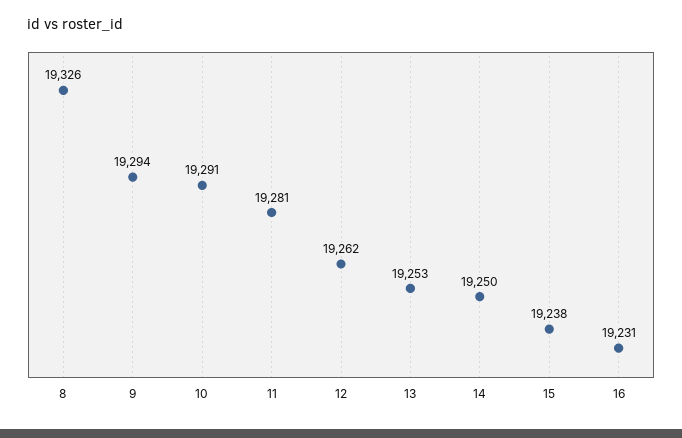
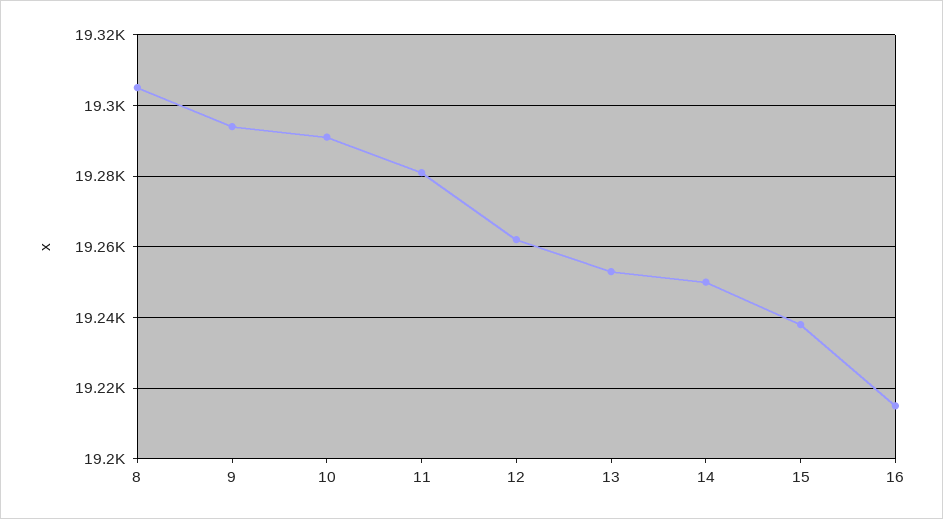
  {
-   "8": 19326,
+   "8": 19305,
    "9": 19294,
    "10": 19291,
    "11": 19281,
    "12": 19262,
    "13": 19253,
    "14": 19250,
    "15": 19238,
-   "16": 19231
+   "16": 19215
  }

